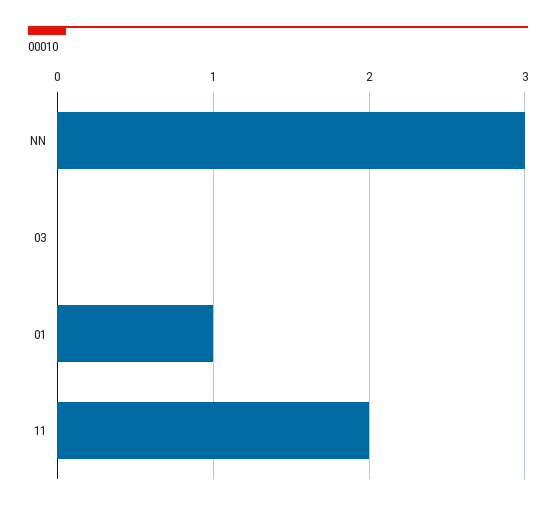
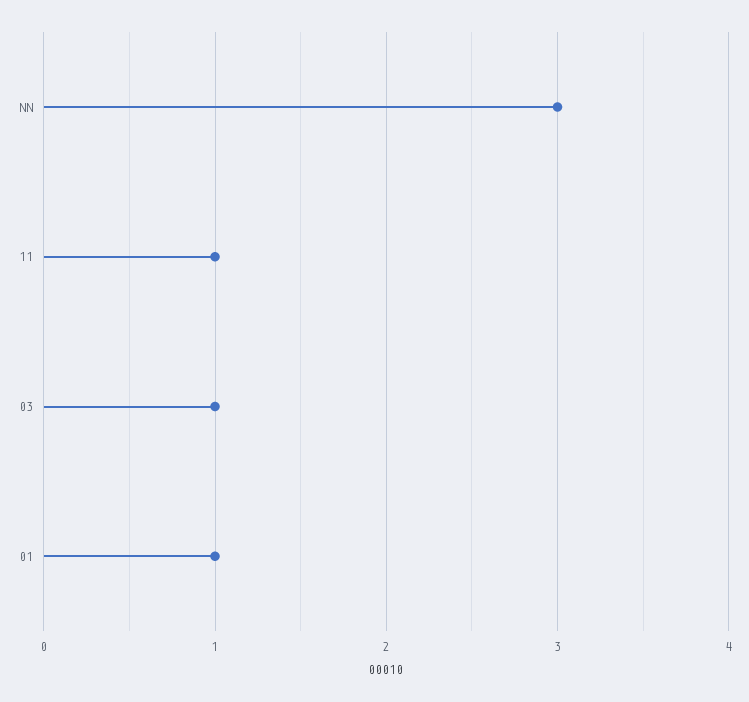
  {
    "NN": 3,
-   "03": 0,
+   "03": 1,
    "01": 1,
-   "11": 2
+   "11": 1
  }

